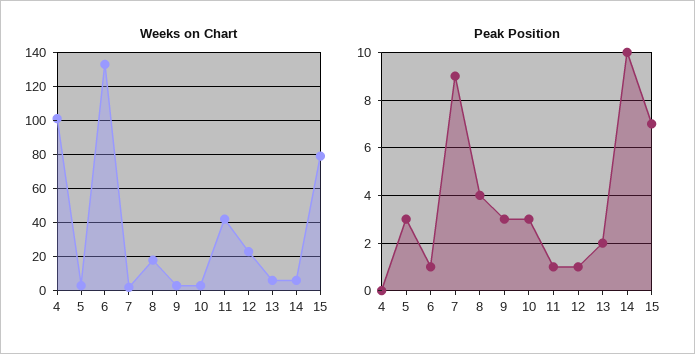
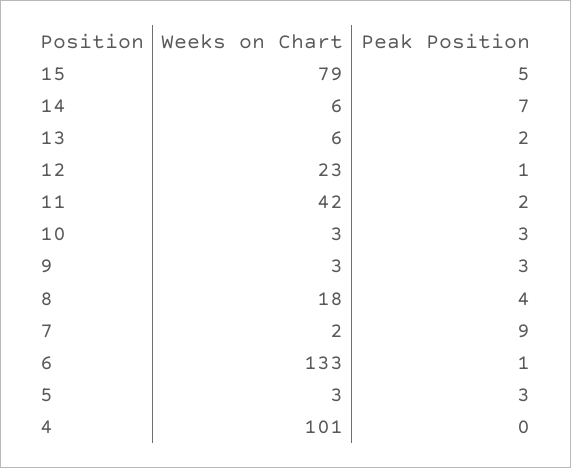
  {
    "Weeks on Chart": {
      "4": 101,
      "5": 3,
      "6": 133,
      "7": 2,
      "8": 18,
      "9": 3,
      "10": 3,
      "11": 42,
      "12": 23,
      "13": 6,
      "14": 6,
      "15": 79
    },
    "Peak Position": {
      "4": 0,
      "5": 3,
      "6": 1,
      "7": 9,
      "8": 4,
      "9": 3,
      "10": 3,
-     "11": 1,
+     "11": 2,
      "12": 1,
      "13": 2,
-     "14": 10,
+     "14": 7,
-     "15": 7
+     "15": 5
    }
  }

